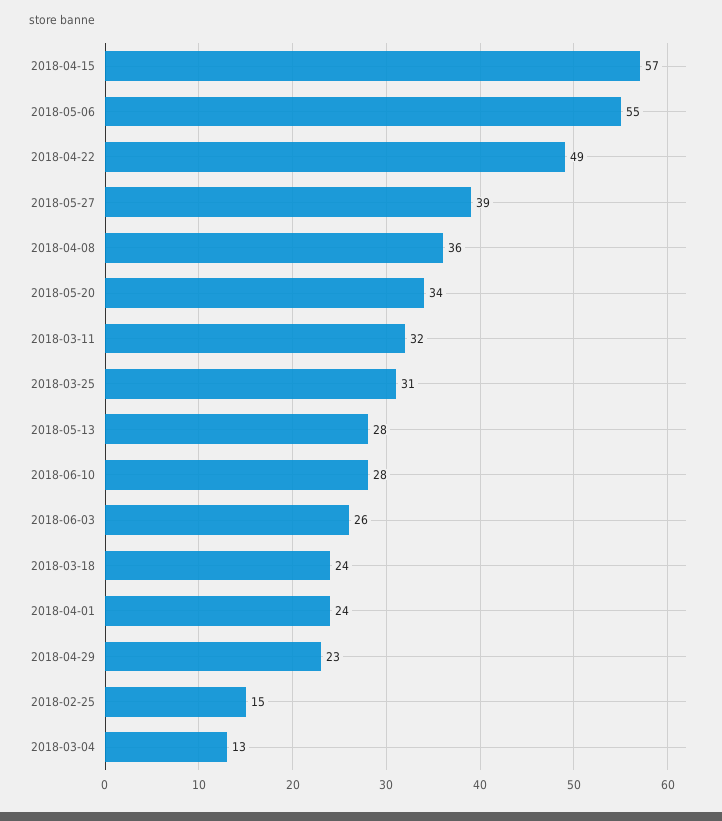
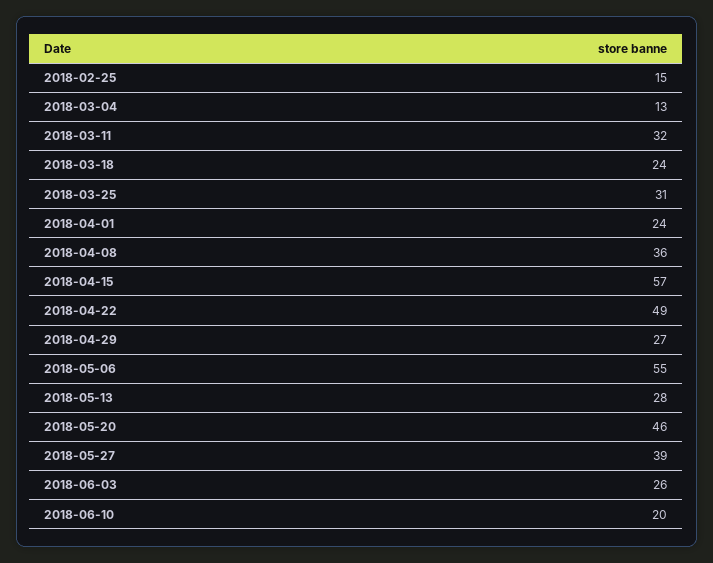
  {
    "2018-04-15": 57,
    "2018-05-06": 55,
    "2018-04-22": 49,
    "2018-05-27": 39,
    "2018-04-08": 36,
-   "2018-05-20": 34,
+   "2018-05-20": 46,
    "2018-03-11": 32,
    "2018-03-25": 31,
    "2018-05-13": 28,
-   "2018-06-10": 28,
+   "2018-06-10": 20,
    "2018-06-03": 26,
    "2018-03-18": 24,
    "2018-04-01": 24,
-   "2018-04-29": 23,
+   "2018-04-29": 27,
    "2018-02-25": 15,
    "2018-03-04": 13
  }

